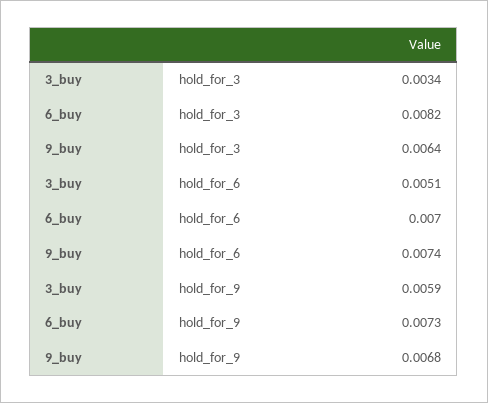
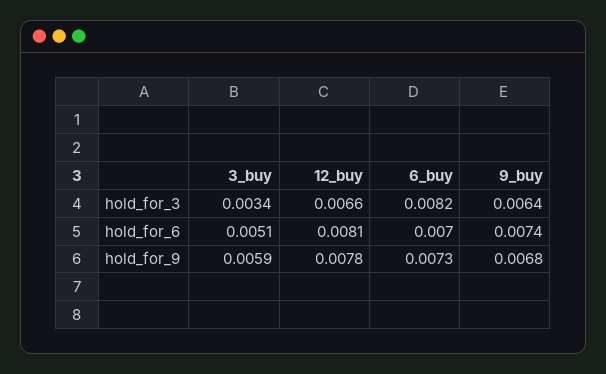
  {
    "3_buy": {
      "hold_for_3": 0.0034,
      "hold_for_6": 0.0051,
      "hold_for_9": 0.0059
    },
    "6_buy": {
      "hold_for_3": 0.0082,
      "hold_for_6": 0.007,
      "hold_for_9": 0.0073
    },
    "9_buy": {
      "hold_for_3": 0.0064,
      "hold_for_6": 0.0074,
      "hold_for_9": 0.0068
-   }
+   },
+   "12_buy": {
+     "hold_for_3": 0.0066,
+     "hold_for_6": 0.0081,
+     "hold_for_9": 0.0078
+   }
  }

